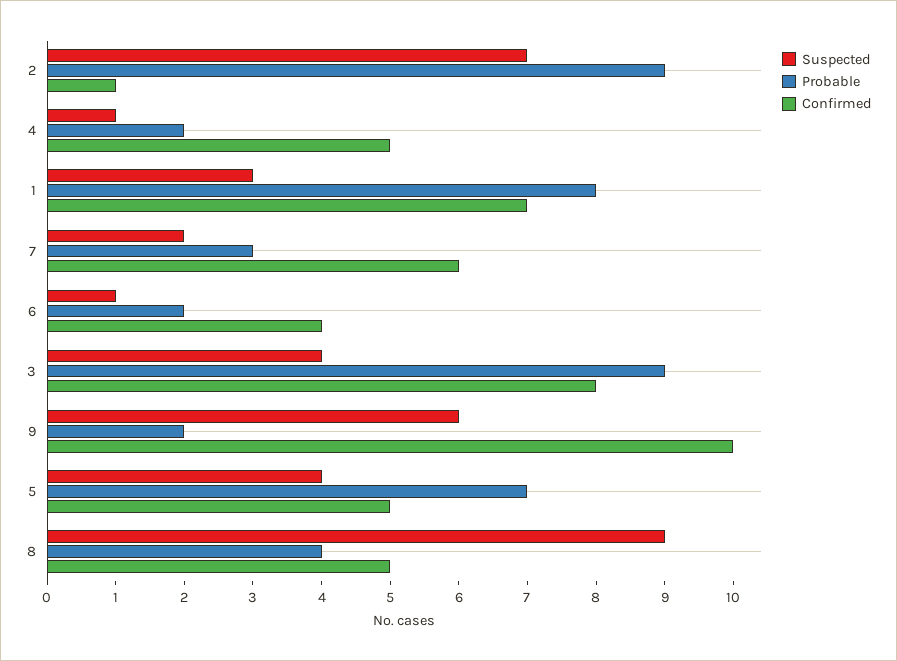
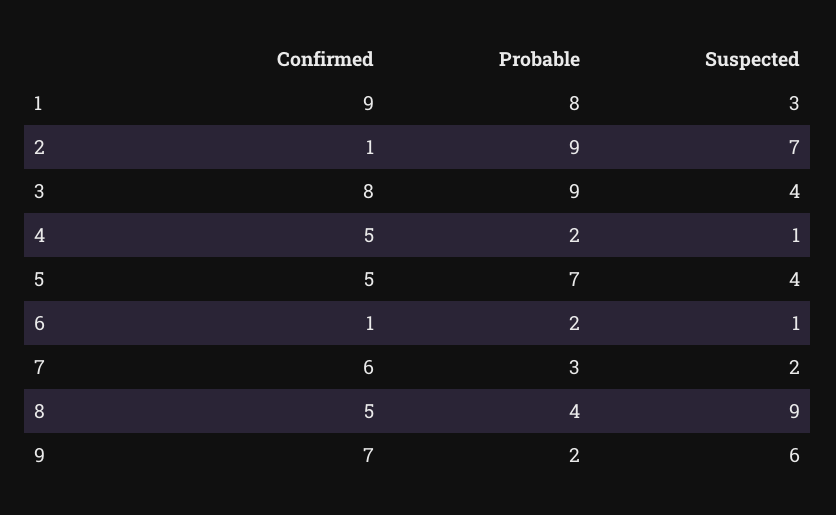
  {
    "Suspected": {
      "2": 7,
      "4": 1,
      "1": 3,
      "7": 2,
      "6": 1,
      "3": 4,
      "9": 6,
      "5": 4,
      "8": 9
    },
    "Probable": {
      "2": 9,
      "4": 2,
      "1": 8,
      "7": 3,
      "6": 2,
      "3": 9,
      "9": 2,
      "5": 7,
      "8": 4
    },
    "Confirmed": {
      "2": 1,
      "4": 5,
-     "1": 7,
+     "1": 9,
      "7": 6,
-     "6": 4,
+     "6": 1,
      "3": 8,
-     "9": 10,
+     "9": 7,
      "5": 5,
      "8": 5
    }
  }

